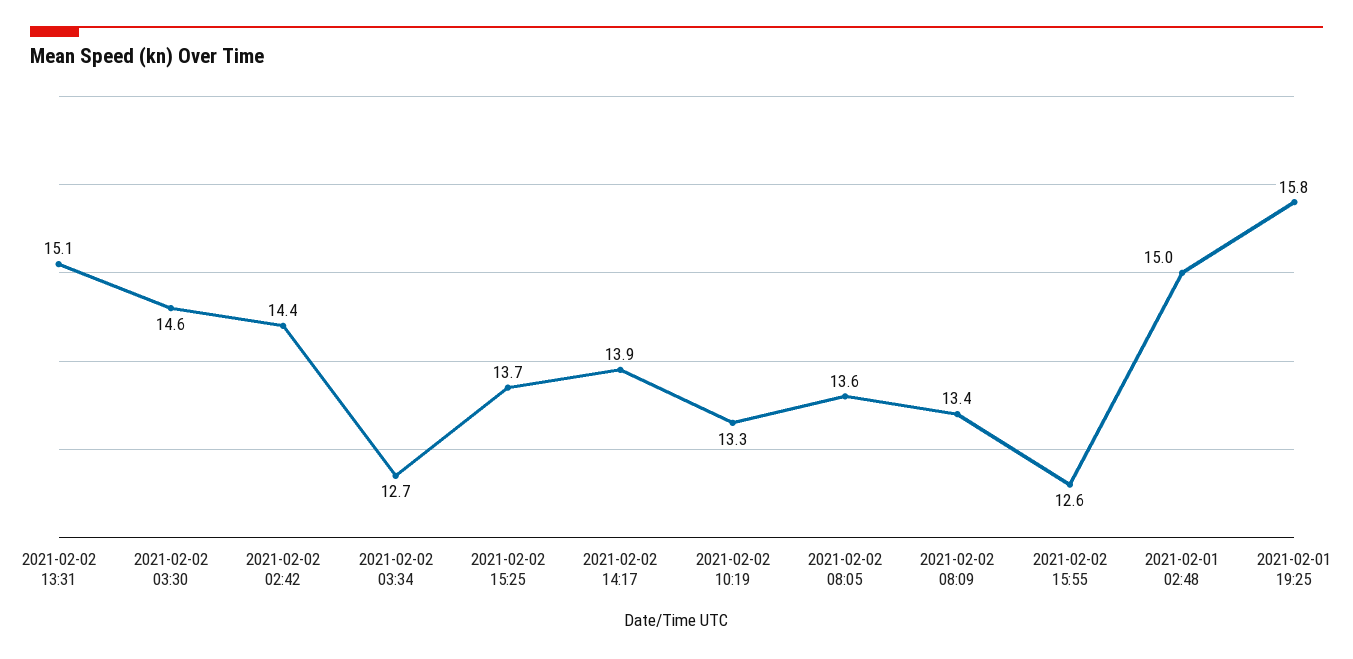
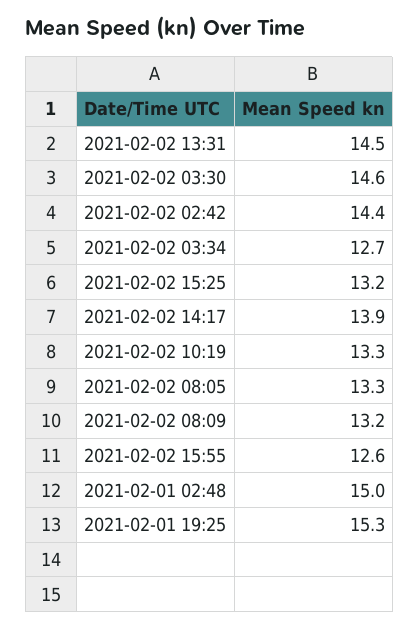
  {
-   "2021-02-02 13:31": 15.1,
+   "2021-02-02 13:31": 14.5,
    "2021-02-02 03:30": 14.6,
    "2021-02-02 02:42": 14.4,
    "2021-02-02 03:34": 12.7,
-   "2021-02-02 15:25": 13.7,
+   "2021-02-02 15:25": 13.2,
    "2021-02-02 14:17": 13.9,
    "2021-02-02 10:19": 13.3,
-   "2021-02-02 08:05": 13.6,
+   "2021-02-02 08:05": 13.3,
-   "2021-02-02 08:09": 13.4,
+   "2021-02-02 08:09": 13.2,
    "2021-02-02 15:55": 12.6,
    "2021-02-01 02:48": 15,
-   "2021-02-01 19:25": 15.8
+   "2021-02-01 19:25": 15.3
  }

